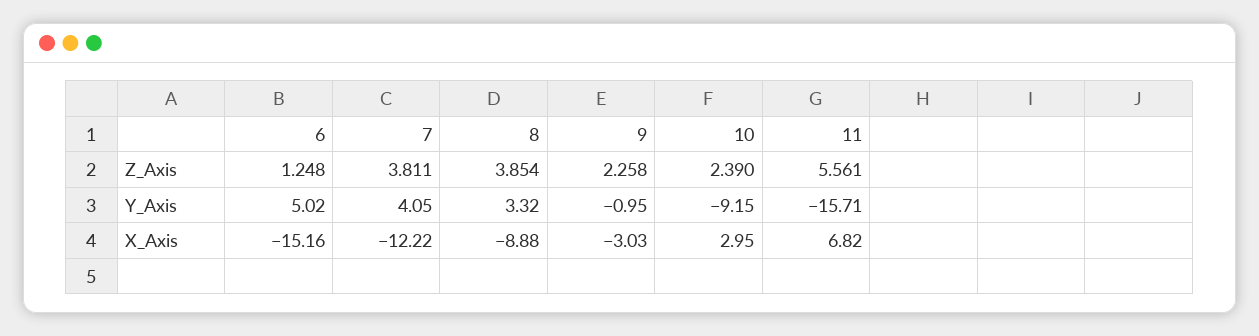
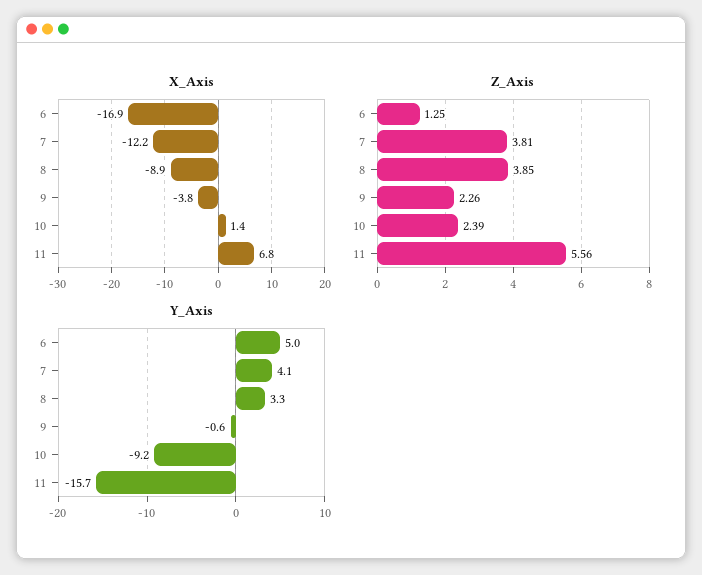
  {
    "Z_Axis": {
      "6": 1.248,
      "7": 3.811,
      "8": 3.854,
      "9": 2.258,
      "10": 2.39,
      "11": 5.561
    },
    "Y_Axis": {
      "6": 5.02,
      "7": 4.05,
      "8": 3.32,
-     "9": -0.95,
+     "9": -0.6,
      "10": -9.15,
      "11": -15.71
    },
    "X_Axis": {
-     "6": -15.16,
+     "6": -16.9,
      "7": -12.22,
      "8": -8.88,
-     "9": -3.03,
+     "9": -3.8,
-     "10": 2.95,
+     "10": 1.4,
      "11": 6.82
    }
  }

